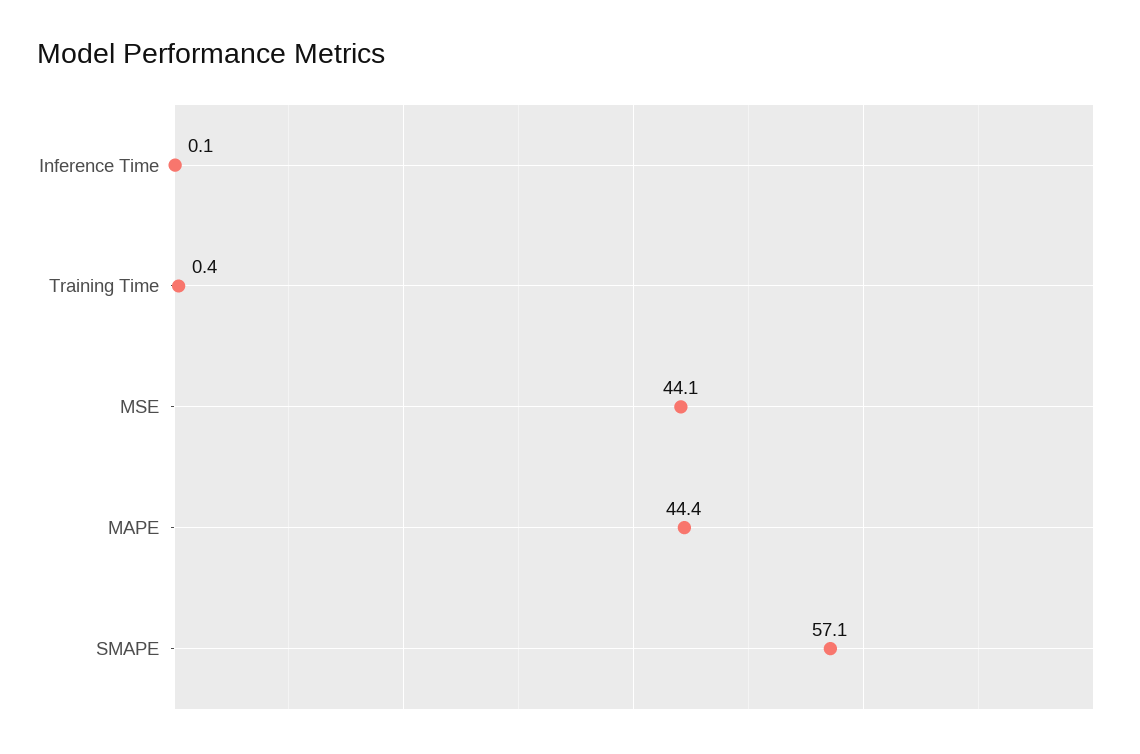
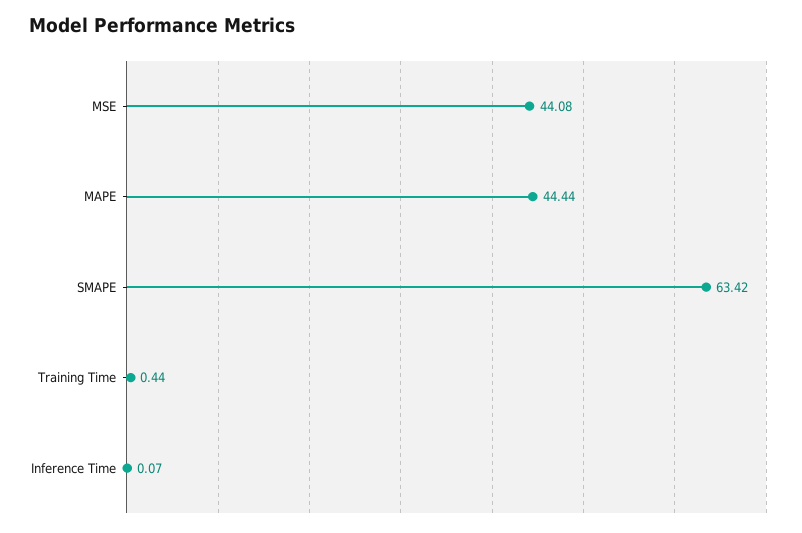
  {
    "Inference Time": 0.07,
    "Training Time": 0.44,
    "MSE": 44.08,
    "MAPE": 44.44,
-   "SMAPE": 57.1
+   "SMAPE": 63.42
  }

